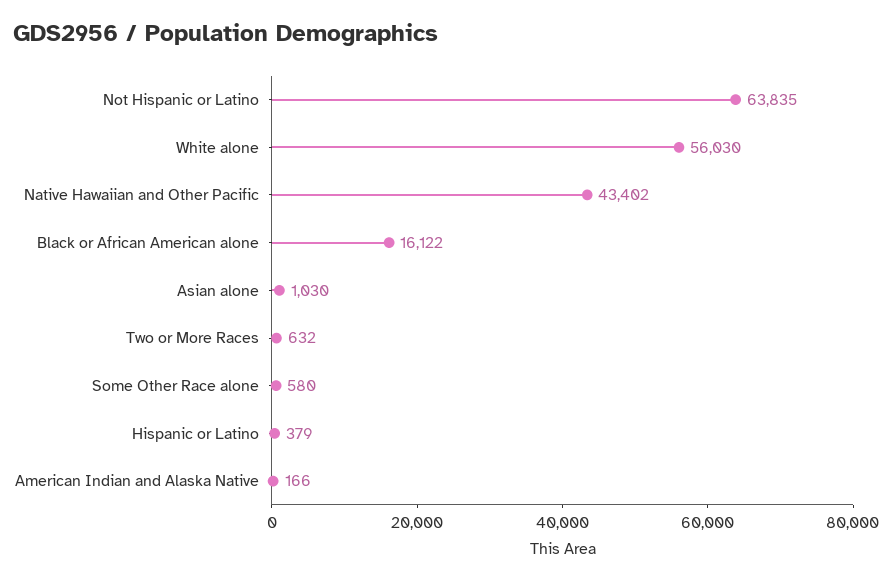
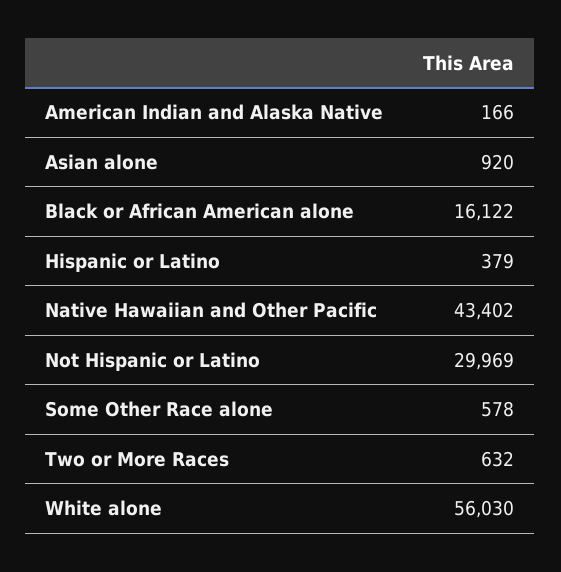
  {
-   "Not Hispanic or Latino": 63835,
+   "Not Hispanic or Latino": 29969,
    "White alone": 56030,
    "Native Hawaiian and Other Pacific": 43402,
    "Black or African American alone": 16122,
-   "Asian alone": 1030,
+   "Asian alone": 920,
    "Two or More Races": 632,
-   "Some Other Race alone": 580,
+   "Some Other Race alone": 578,
    "Hispanic or Latino": 379,
    "American Indian and Alaska Native": 166
  }

